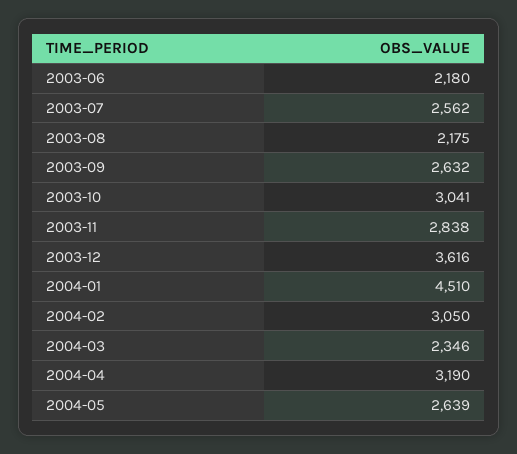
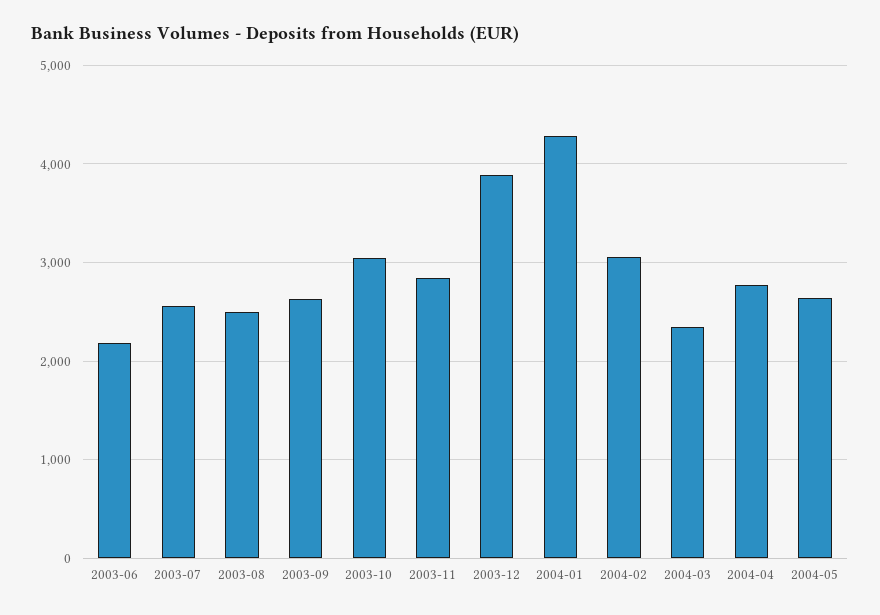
  {
    "2003-06": 2180,
    "2003-07": 2562,
-   "2003-08": 2175,
+   "2003-08": 2500,
    "2003-09": 2632,
    "2003-10": 3041,
    "2003-11": 2838,
-   "2003-12": 3616,
+   "2003-12": 3900,
-   "2004-01": 4510,
+   "2004-01": 4300,
    "2004-02": 3050,
    "2004-03": 2346,
-   "2004-04": 3190,
+   "2004-04": 2800,
    "2004-05": 2639
  }

